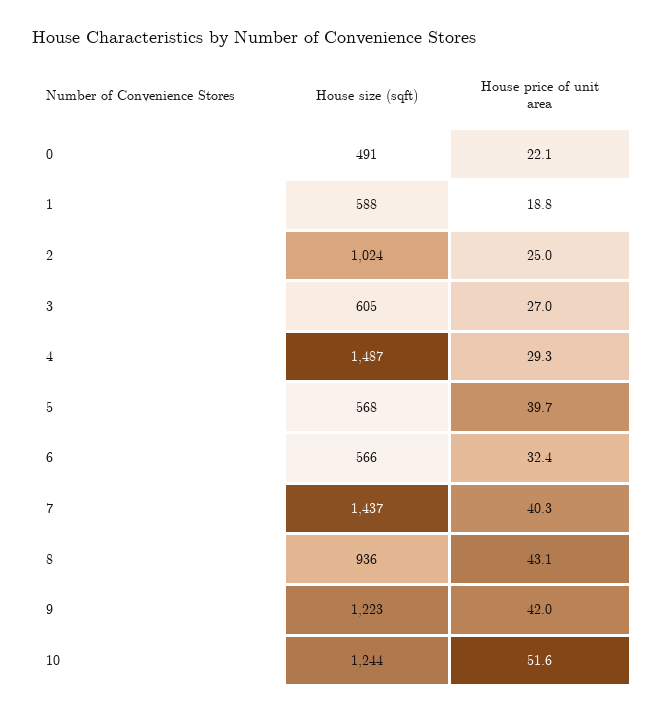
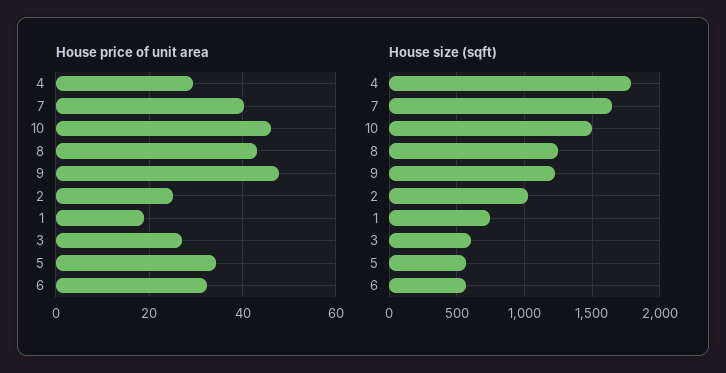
  {
    "House size (sqft)": {
-     "0": 491,
-     "1": 588,
+     "1": 750,
      "2": 1024,
      "3": 605,
-     "4": 1487,
+     "4": 1800,
      "5": 568,
      "6": 566,
-     "7": 1437,
+     "7": 1650,
-     "8": 936,
+     "8": 1250,
      "9": 1223,
-     "10": 1244
+     "10": 1500
    },
    "House price of unit area": {
-     "0": 22.1,
      "1": 18.8,
      "2": 25,
      "3": 27,
      "4": 29.3,
-     "5": 39.7,
+     "5": 34,
      "6": 32.4,
      "7": 40.3,
      "8": 43.1,
-     "9": 42,
+     "9": 48,
-     "10": 51.6
+     "10": 46
    }
  }

